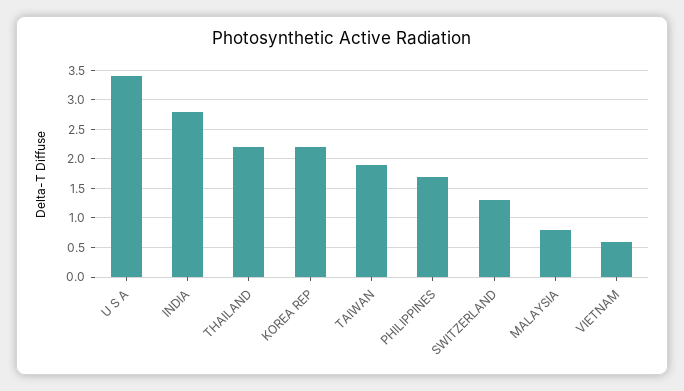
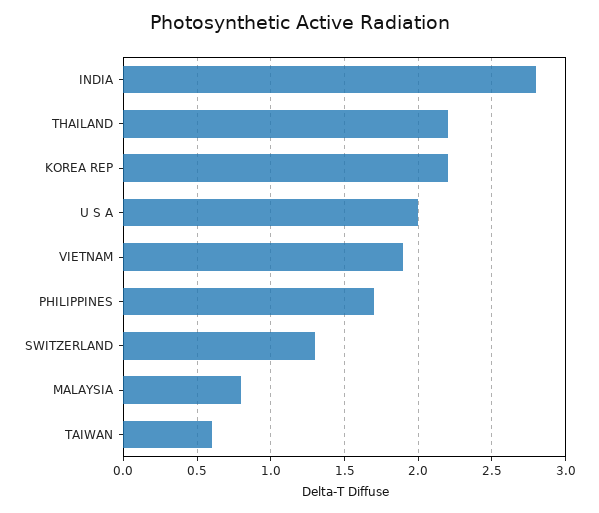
  {
-   "U S A": 3.5,
+   "U S A": 2,
    "INDIA": 2.8,
    "THAILAND": 2.2,
    "KOREA REP": 2.2,
-   "TAIWAN": 2,
+   "TAIWAN": 0.6,
    "PHILIPPINES": 1.7,
    "SWITZERLAND": 1.3,
    "MALAYSIA": 0.8,
-   "VIETNAM": 0.5
+   "VIETNAM": 1.9
  }

